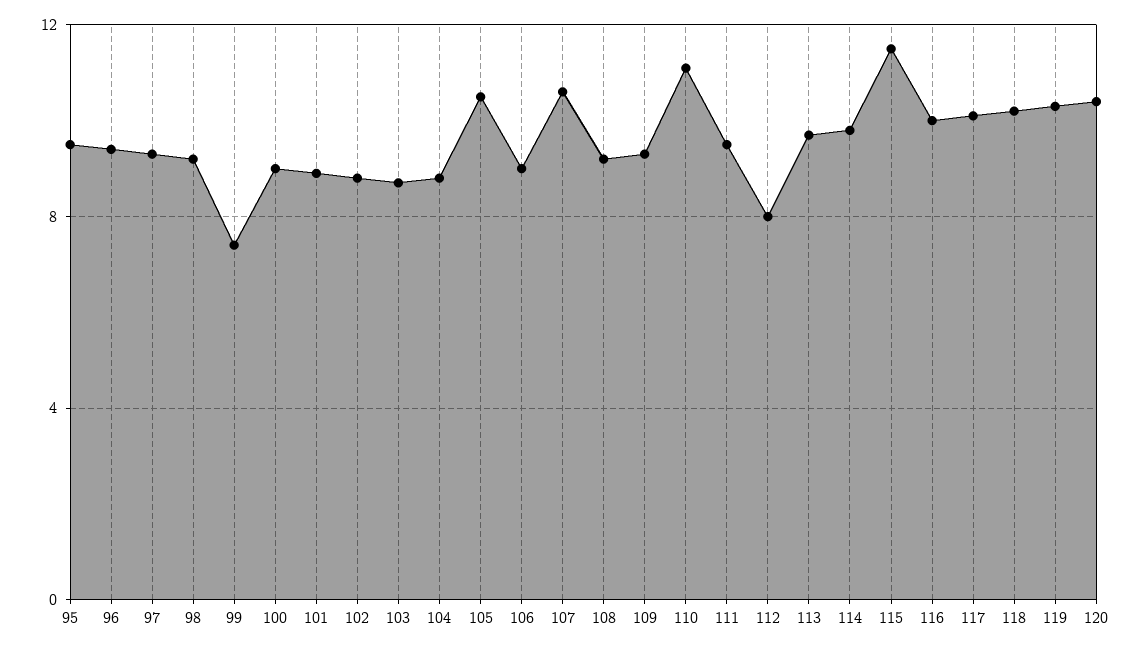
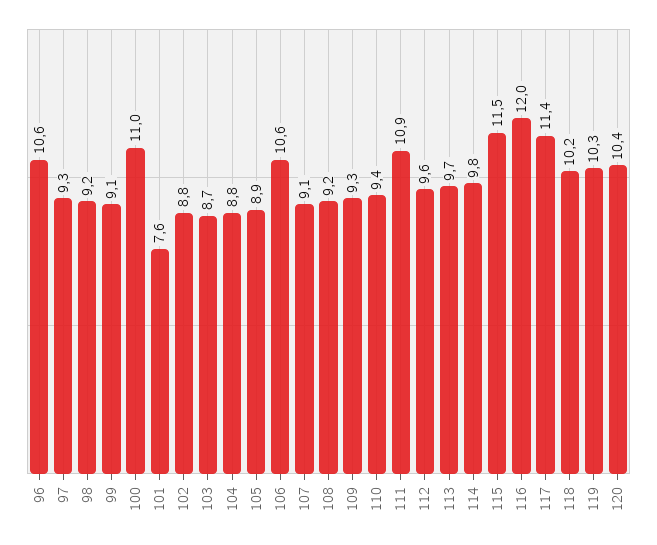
  {
-   "95": 9.5,
-   "96": 9.5,
+   "96": 10.6,
    "97": 9.3,
    "98": 9.2,
-   "99": 7.5,
+   "99": 9.1,
-   "100": 9,
+   "100": 11,
-   "101": 9,
+   "101": 7.6,
    "102": 8.8,
    "103": 8.7,
    "104": 8.8,
-   "105": 10.5,
+   "105": 8.9,
-   "106": 9,
+   "106": 10.6,
-   "107": 10.5,
+   "107": 9.1,
    "108": 9.2,
    "109": 9.3,
-   "110": 11,
+   "110": 9.4,
-   "111": 9.5,
+   "111": 10.9,
-   "112": 8,
+   "112": 9.6,
    "113": 9.7,
    "114": 9.8,
    "115": 11.5,
-   "116": 10,
+   "116": 12,
-   "117": 10,
+   "117": 11.4,
    "118": 10.2,
    "119": 10.3,
    "120": 10.4
  }

